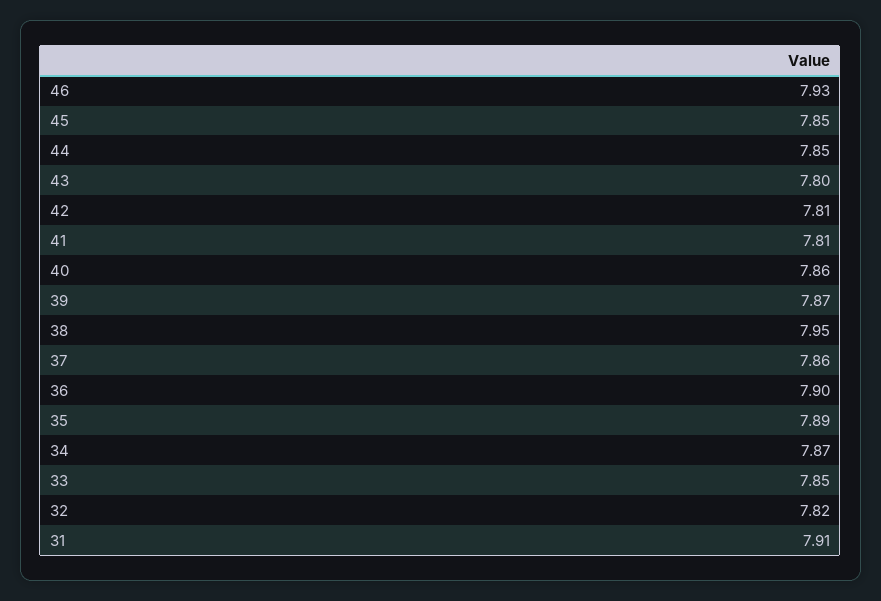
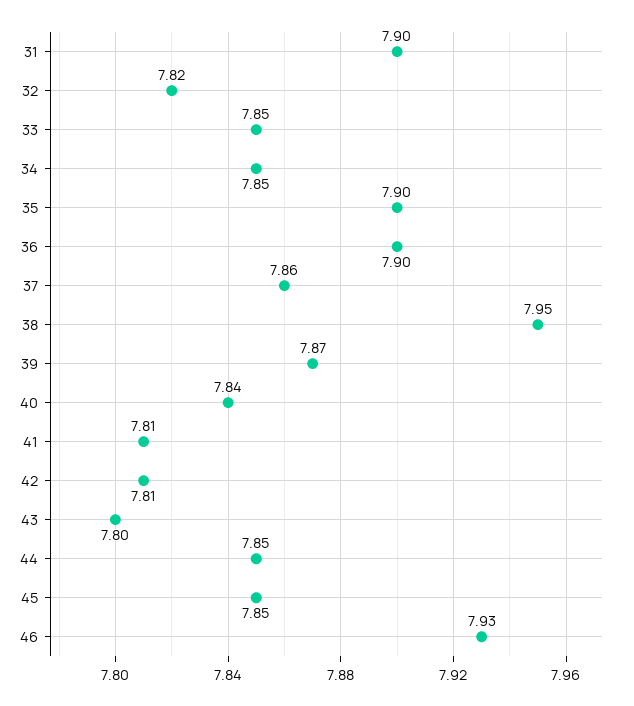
  {
    "46": 7.93,
    "45": 7.85,
    "44": 7.85,
    "43": 7.8,
    "42": 7.81,
    "41": 7.81,
-   "40": 7.86,
+   "40": 7.84,
    "39": 7.87,
    "38": 7.95,
    "37": 7.86,
    "36": 7.9,
-   "35": 7.89,
+   "35": 7.9,
-   "34": 7.87,
+   "34": 7.85,
    "33": 7.85,
    "32": 7.82,
-   "31": 7.91
+   "31": 7.9
  }

